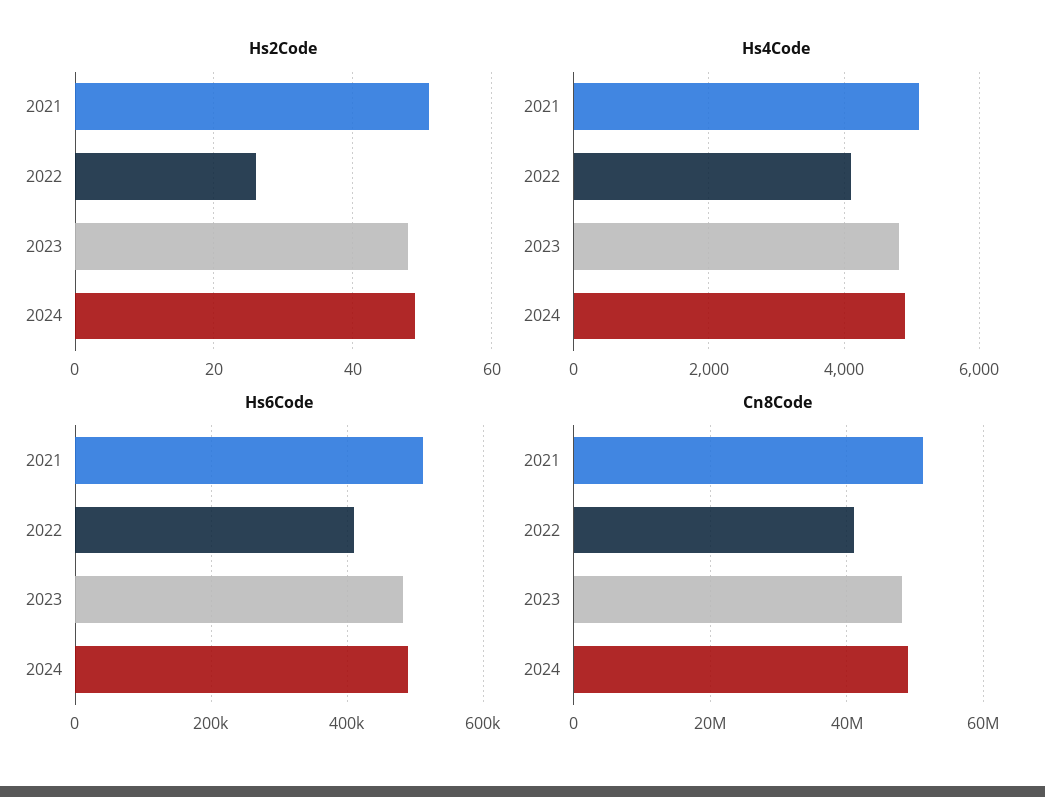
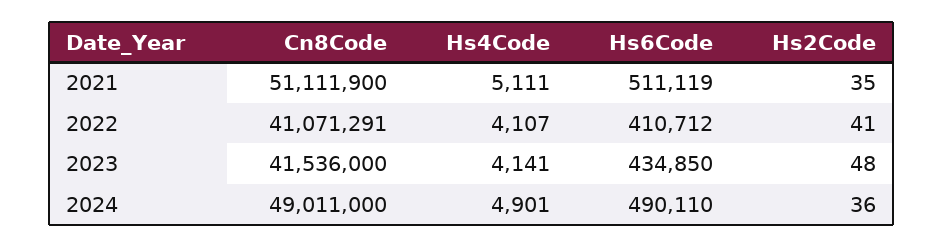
  {
    "Hs2Code": {
-     "2021": 50,
+     "2021": 35,
-     "2022": 25,
+     "2022": 41,
      "2023": 48,
-     "2024": 50
+     "2024": 36
    },
    "Hs4Code": {
      "2021": 5111,
      "2022": 4107,
-     "2023": 4800,
+     "2023": 4141,
      "2024": 4901
    },
    "Hs6Code": {
      "2021": 511119,
      "2022": 410712,
-     "2023": 480000,
+     "2023": 434850,
      "2024": 490110
    },
    "Cn8Code": {
      "2021": 51111900,
      "2022": 41071291,
-     "2023": 48000000,
+     "2023": 41536000,
      "2024": 49011000
    }
  }

